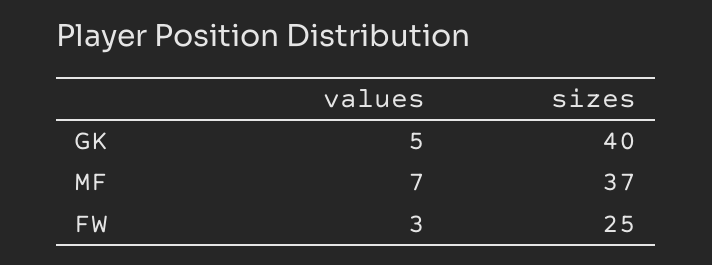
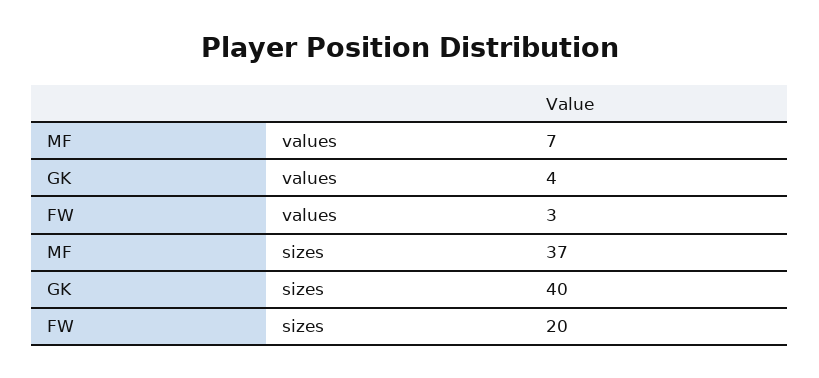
  {
    "values": {
-     "GK": 5,
+     "GK": 4,
      "MF": 7,
      "FW": 3
    },
    "sizes": {
      "GK": 40,
      "MF": 37,
-     "FW": 25
+     "FW": 20
    }
  }

